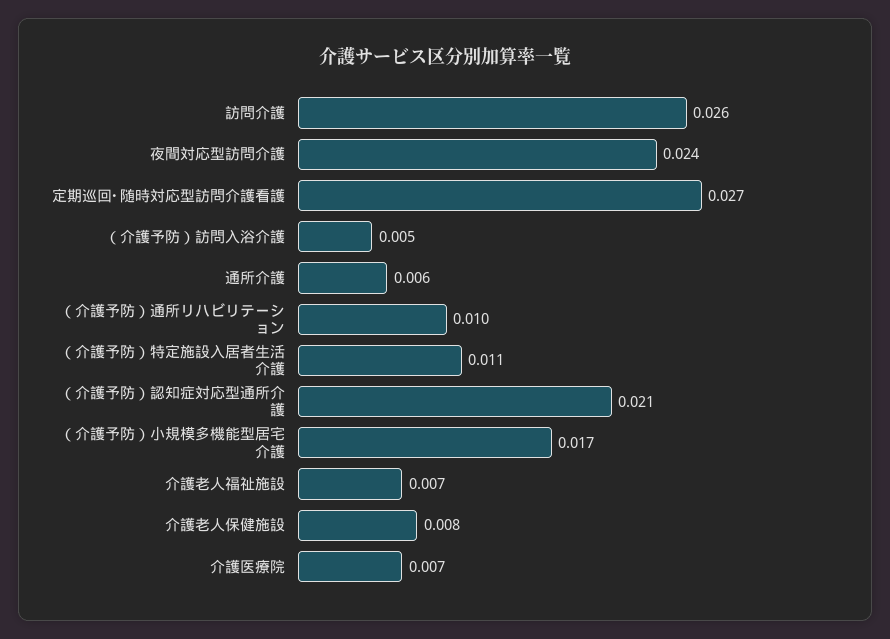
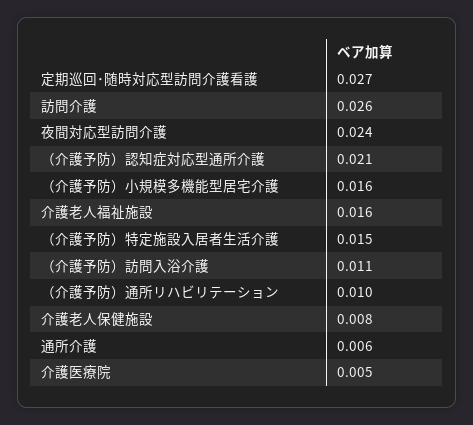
  {
    "訪問介護": 0.026,
    "夜間対応型訪問介護": 0.024,
    "定期巡回･随時対応型訪問介護看護": 0.027,
-   "（介護予防）訪問入浴介護": 0.005,
+   "（介護予防）訪問入浴介護": 0.011,
    "通所介護": 0.006,
    "（介護予防）通所リハビリテーション": 0.01,
-   "（介護予防）特定施設入居者生活介護": 0.011,
+   "（介護予防）特定施設入居者生活介護": 0.015,
    "（介護予防）認知症対応型通所介護": 0.021,
-   "（介護予防）小規模多機能型居宅介護": 0.017,
+   "（介護予防）小規模多機能型居宅介護": 0.016,
-   "介護老人福祉施設": 0.007,
+   "介護老人福祉施設": 0.016,
    "介護老人保健施設": 0.008,
-   "介護医療院": 0.007
+   "介護医療院": 0.005
  }

